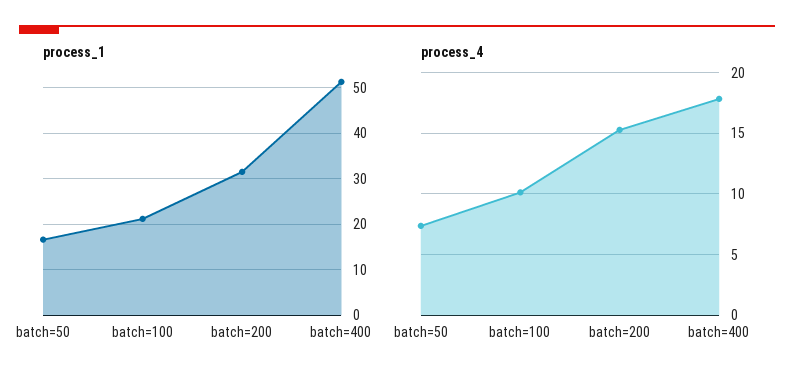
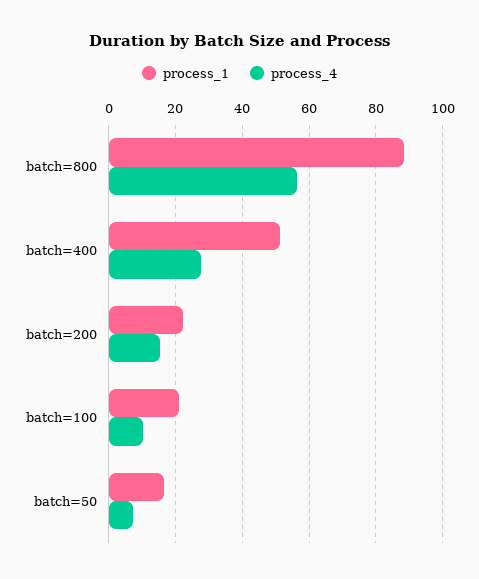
  {
    "process_1": {
      "batch=50": 16,
      "batch=100": 22,
-     "batch=200": 32,
+     "batch=200": 22,
-     "batch=400": 52
+     "batch=400": 52,
+     "batch=800": 88
    },
    "process_4": {
      "batch=50": 7.5,
      "batch=100": 10,
      "batch=200": 15.5,
-     "batch=400": 18
+     "batch=400": 28,
+     "batch=800": 56
    }
  }

